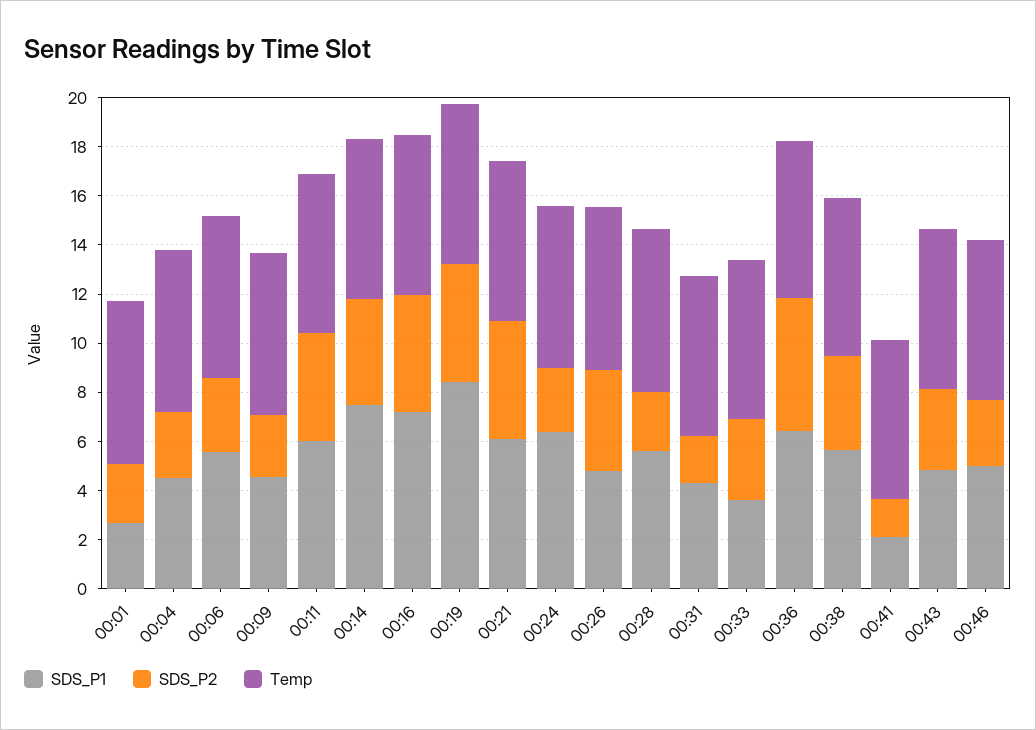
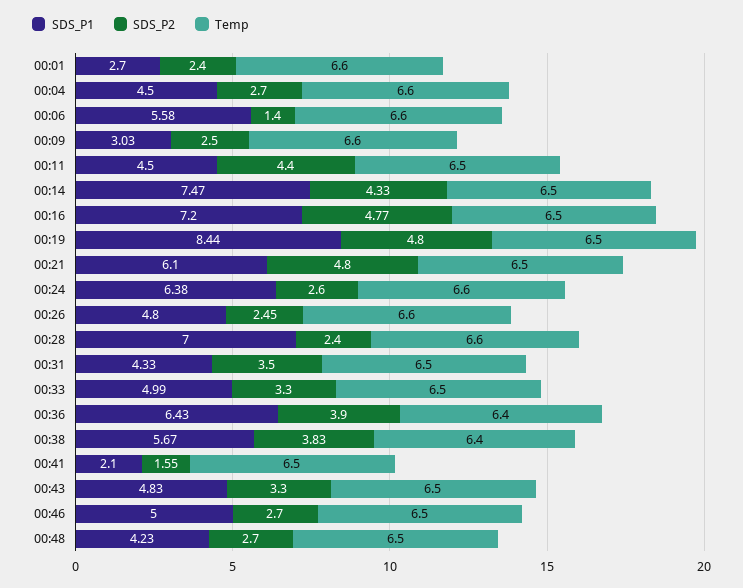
  {
    "SDS_P1": {
      "00:01": 2.7,
      "00:04": 4.5,
      "00:06": 5.58,
-     "00:09": 4.5,
+     "00:09": 3.03,
-     "00:11": 6,
+     "00:11": 4.5,
      "00:14": 7.47,
      "00:16": 7.2,
      "00:19": 8.44,
      "00:21": 6.1,
      "00:24": 6.38,
      "00:26": 4.8,
-     "00:28": 5.5,
+     "00:28": 7,
      "00:31": 4.33,
-     "00:33": 3.5,
+     "00:33": 4.99,
      "00:36": 6.43,
      "00:38": 5.67,
      "00:41": 2.1,
      "00:43": 4.83,
-     "00:46": 5
+     "00:46": 5,
+     "00:48": 4.23
    },
    "SDS_P2": {
      "00:01": 2.4,
      "00:04": 2.7,
-     "00:06": 3,
+     "00:06": 1.4,
      "00:09": 2.5,
      "00:11": 4.4,
      "00:14": 4.33,
      "00:16": 4.77,
      "00:19": 4.8,
      "00:21": 4.8,
      "00:24": 2.6,
-     "00:26": 4,
+     "00:26": 2.45,
      "00:28": 2.4,
-     "00:31": 2,
+     "00:31": 3.5,
      "00:33": 3.3,
-     "00:36": 5.5,
+     "00:36": 3.9,
      "00:38": 3.83,
      "00:41": 1.55,
      "00:43": 3.3,
-     "00:46": 2.7
+     "00:46": 2.7,
+     "00:48": 2.7
    },
    "Temp": {
      "00:01": 6.6,
      "00:04": 6.6,
      "00:06": 6.6,
      "00:09": 6.6,
      "00:11": 6.5,
      "00:14": 6.5,
      "00:16": 6.5,
      "00:19": 6.5,
      "00:21": 6.5,
      "00:24": 6.6,
      "00:26": 6.6,
      "00:28": 6.6,
      "00:31": 6.5,
      "00:33": 6.5,
      "00:36": 6.4,
      "00:38": 6.4,
      "00:41": 6.5,
      "00:43": 6.5,
-     "00:46": 6.5
+     "00:46": 6.5,
+     "00:48": 6.5
    }
  }

